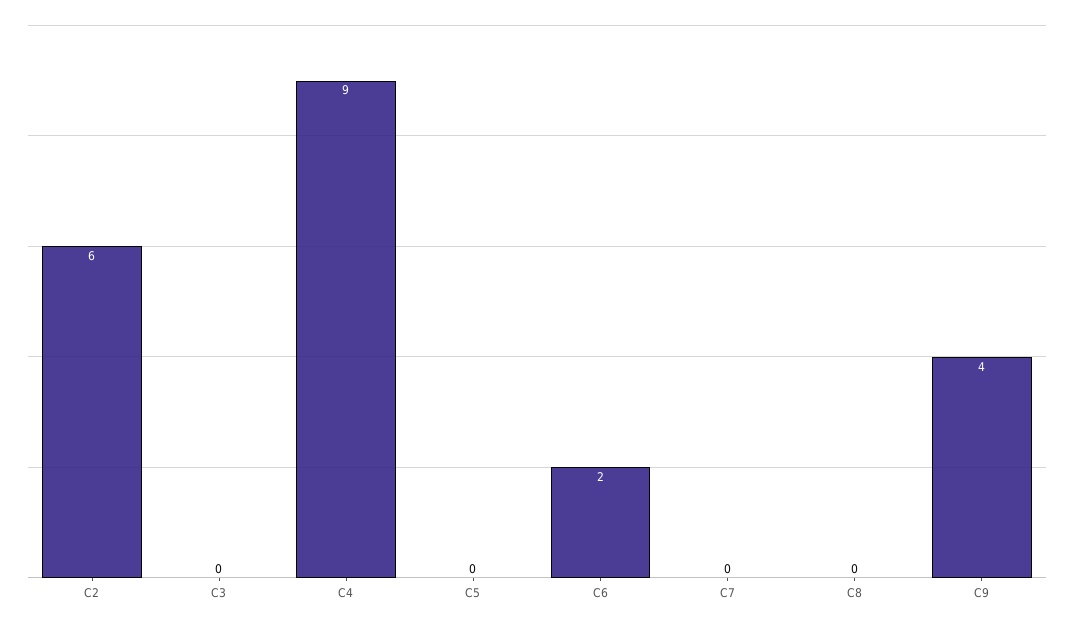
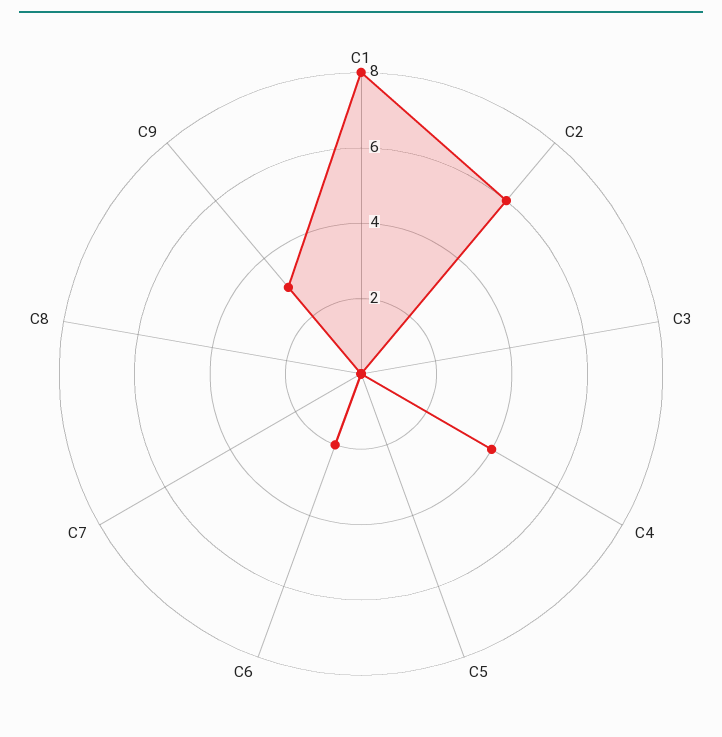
  {
    "C2": 6,
    "C3": 0,
-   "C4": 9,
+   "C4": 4,
    "C5": 0,
    "C6": 2,
    "C7": 0,
    "C8": 0,
-   "C9": 4
+   "C9": 3,
+   "C1": 8
  }

